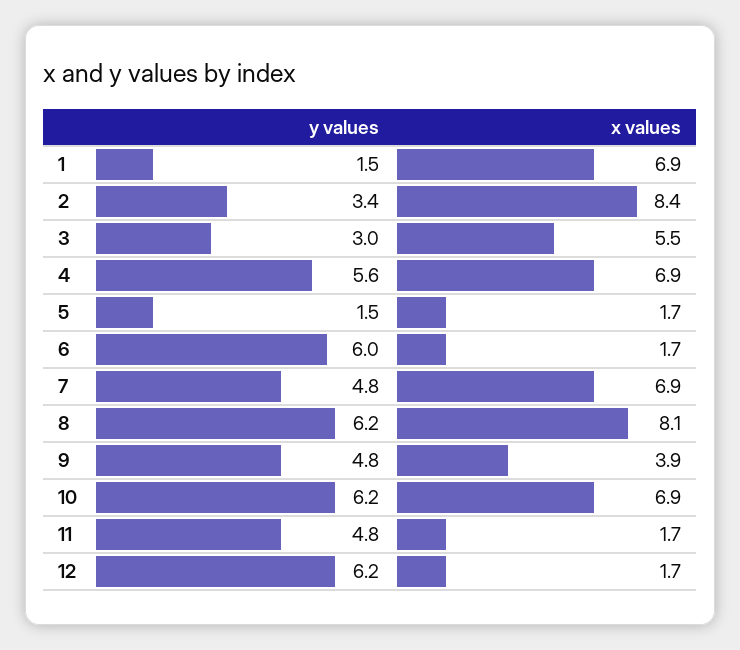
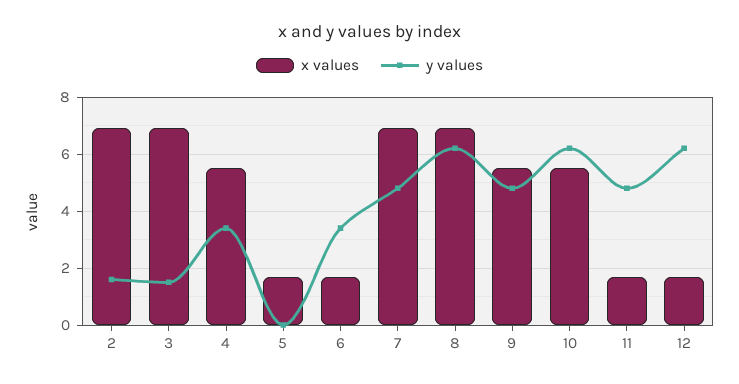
  {
    "y values": {
-     "1": 1.5,
-     "2": 3.4,
+     "2": 1.5,
-     "3": 3,
+     "3": 1.5,
-     "4": 5.6,
+     "4": 3.5,
-     "5": 1.5,
+     "5": 0,
-     "6": 6,
+     "6": 3.5,
      "7": 4.8,
      "8": 6.2,
      "9": 4.8,
      "10": 6.2,
      "11": 4.8,
      "12": 6.2
    },
    "x values": {
-     "1": 6.9,
-     "2": 8.4,
+     "2": 7,
-     "3": 5.5,
+     "3": 7,
-     "4": 6.9,
+     "4": 5.5,
      "5": 1.7,
      "6": 1.7,
      "7": 6.9,
-     "8": 8.1,
+     "8": 7,
-     "9": 3.9,
+     "9": 5.5,
-     "10": 6.9,
+     "10": 5.5,
      "11": 1.7,
      "12": 1.7
    }
  }

